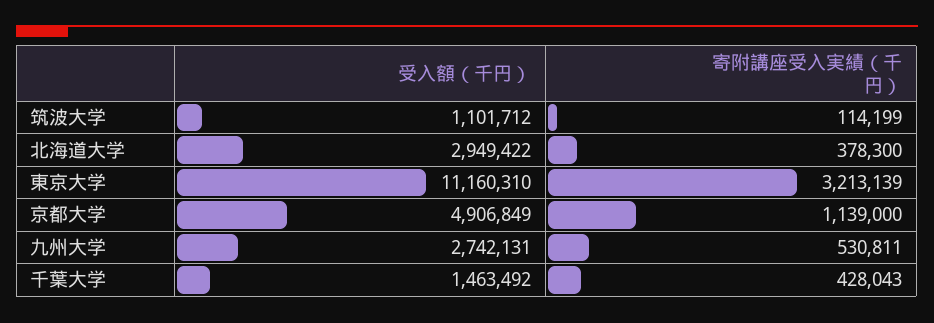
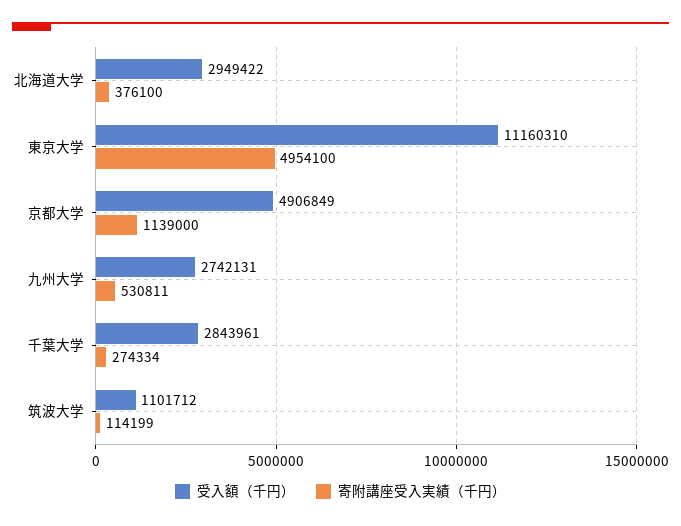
  {
    "受入額（千円）": {
      "筑波大学": 1101712,
      "北海道大学": 2949422,
      "東京大学": 11160310,
      "京都大学": 4906849,
      "九州大学": 2742131,
-     "千葉大学": 1463492
+     "千葉大学": 2843961
    },
    "寄附講座受入実績（千円）": {
      "筑波大学": 114199,
-     "北海道大学": 378300,
+     "北海道大学": 376100,
-     "東京大学": 3213139,
+     "東京大学": 4954100,
      "京都大学": 1139000,
      "九州大学": 530811,
-     "千葉大学": 428043
+     "千葉大学": 274334
    }
  }

